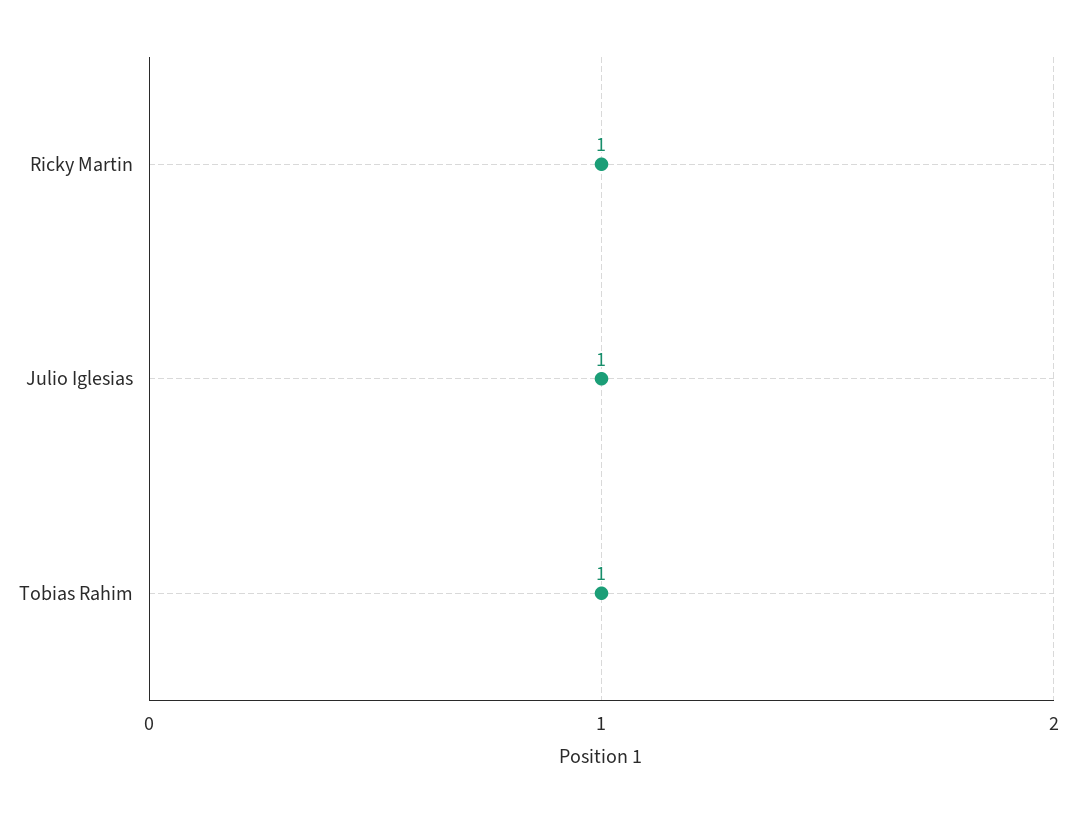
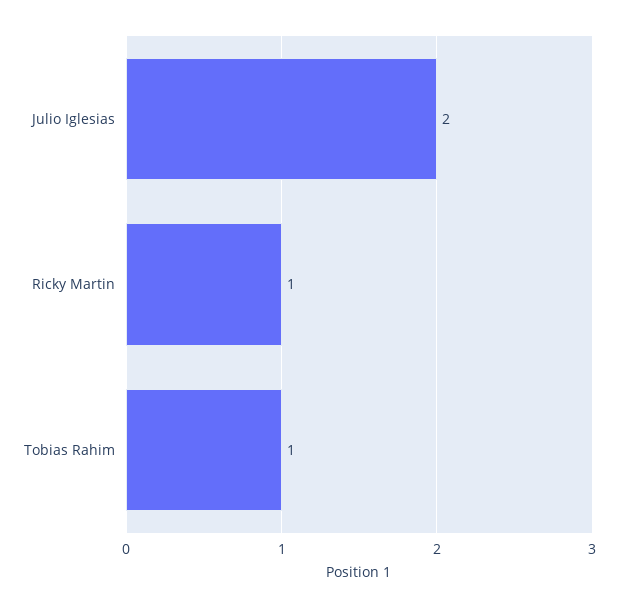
  {
    "Ricky Martin": 1,
-   "Julio Iglesias": 1,
+   "Julio Iglesias": 2,
    "Tobias Rahim": 1
  }

